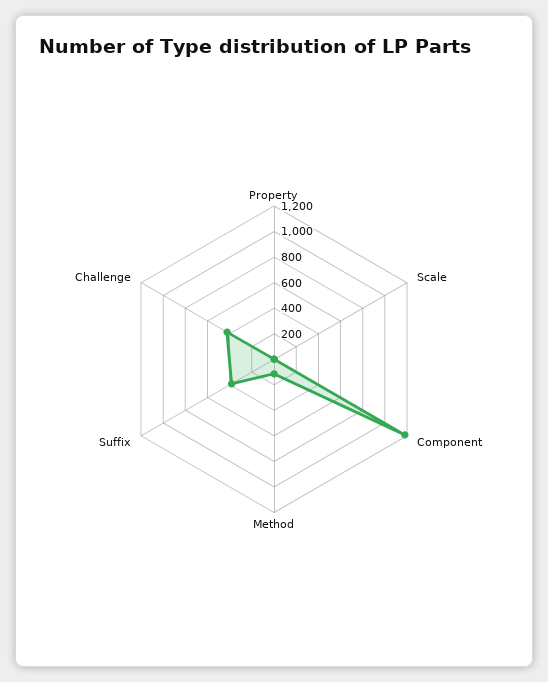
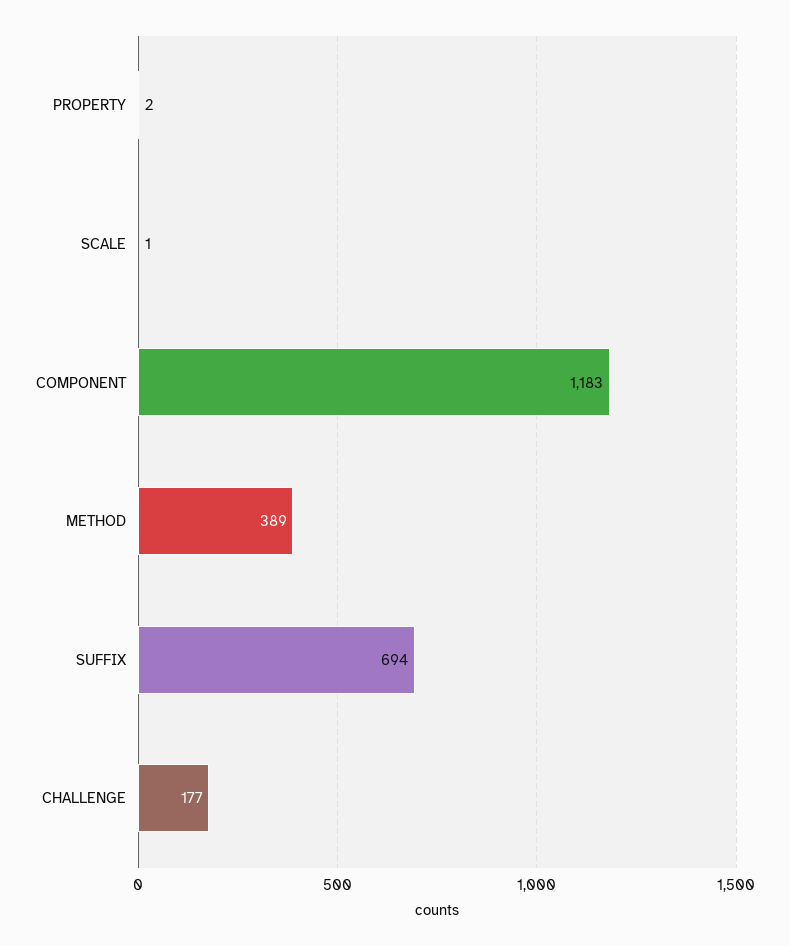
  {
    "Property": 2,
    "Scale": 1,
    "Component": 1183,
-   "Method": 100,
+   "Method": 389,
-   "Suffix": 400,
+   "Suffix": 694,
-   "Challenge": 400
+   "Challenge": 177
  }

